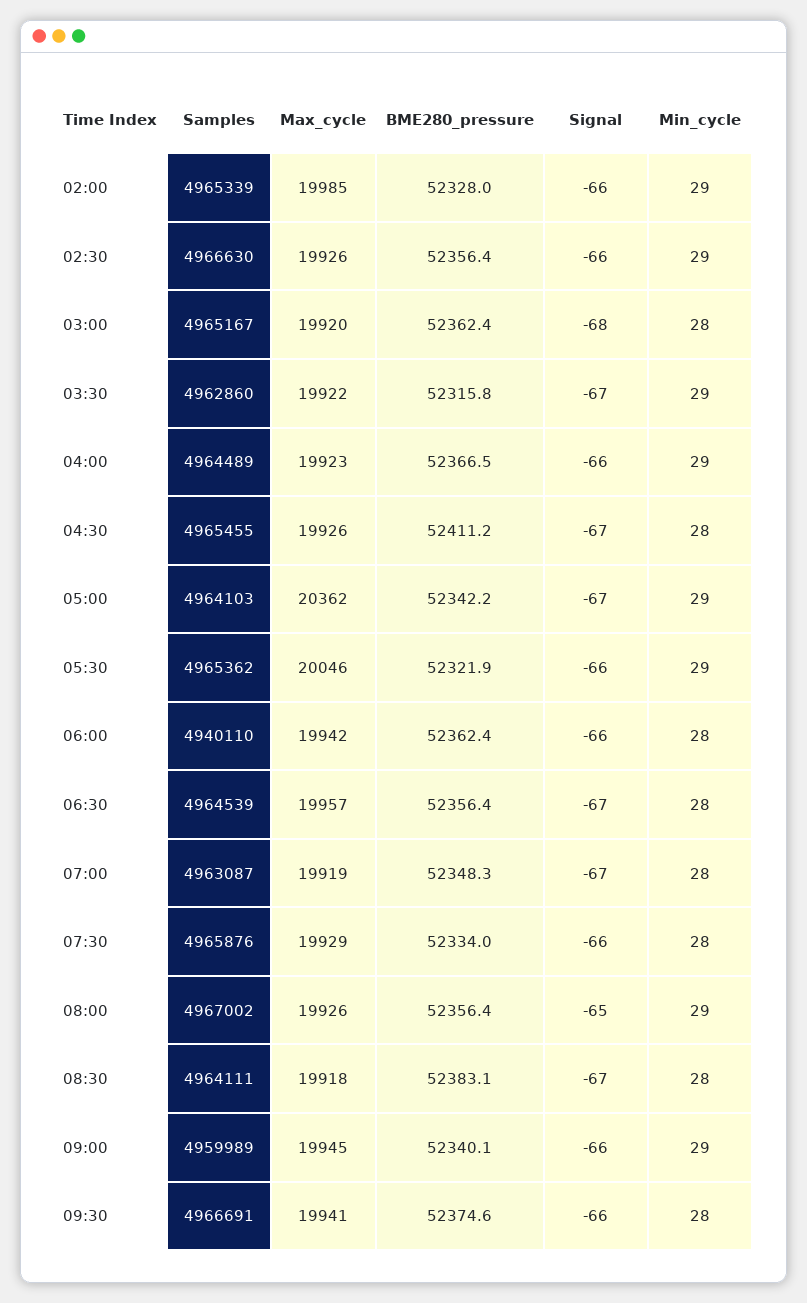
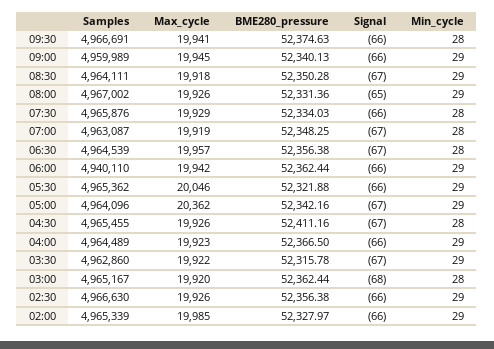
  {
    "Samples": {
      "02:00": 4965339,
      "02:30": 4966630,
      "03:00": 4965167,
      "03:30": 4962860,
      "04:00": 4964489,
      "04:30": 4965455,
-     "05:00": 4964103,
+     "05:00": 4964096,
      "05:30": 4965362,
      "06:00": 4940110,
      "06:30": 4964539,
      "07:00": 4963087,
      "07:30": 4965876,
      "08:00": 4967002,
      "08:30": 4964111,
      "09:00": 4959989,
      "09:30": 4966691
    },
    "Max_cycle": {
      "02:00": 19985,
      "02:30": 19926,
      "03:00": 19920,
      "03:30": 19922,
      "04:00": 19923,
      "04:30": 19926,
      "05:00": 20362,
      "05:30": 20046,
      "06:00": 19942,
      "06:30": 19957,
      "07:00": 19919,
      "07:30": 19929,
      "08:00": 19926,
      "08:30": 19918,
      "09:00": 19945,
      "09:30": 19941
    },
    "BME280_pressure": {
      "02:00": 52327.97,
      "02:30": 52356.38,
      "03:00": 52362.44,
      "03:30": 52315.78,
      "04:00": 52366.5,
      "04:30": 52411.16,
      "05:00": 52342.16,
      "05:30": 52321.88,
      "06:00": 52362.44,
      "06:30": 52356.38,
      "07:00": 52348.25,
      "07:30": 52334.03,
-     "08:00": 52356.4,
+     "08:00": 52331.36,
-     "08:30": 52383.1,
+     "08:30": 52350.28,
      "09:00": 52340.13,
      "09:30": 52374.63
    },
    "Signal": {
      "02:00": -66,
      "02:30": -66,
      "03:00": -68,
      "03:30": -67,
      "04:00": -66,
      "04:30": -67,
      "05:00": -67,
      "05:30": -66,
      "06:00": -66,
      "06:30": -67,
      "07:00": -67,
      "07:30": -66,
      "08:00": -65,
      "08:30": -67,
      "09:00": -66,
      "09:30": -66
    },
    "Min_cycle": {
      "02:00": 29,
      "02:30": 29,
      "03:00": 28,
      "03:30": 29,
      "04:00": 29,
      "04:30": 28,
      "05:00": 29,
      "05:30": 29,
-     "06:00": 28,
+     "06:00": 29,
      "06:30": 28,
      "07:00": 28,
      "07:30": 28,
      "08:00": 29,
-     "08:30": 28,
+     "08:30": 29,
      "09:00": 29,
      "09:30": 28
    }
  }

